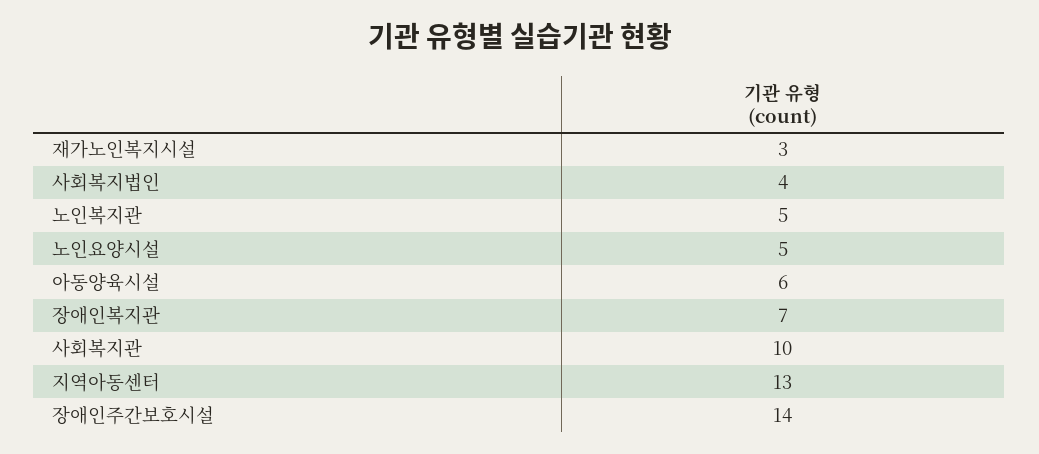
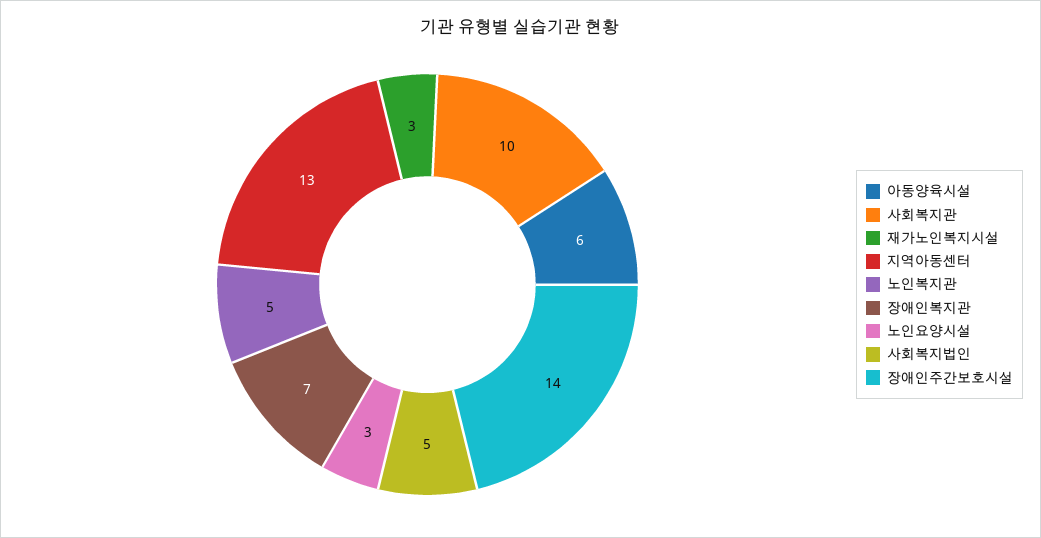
  {
    "재가노인복지시설": 3,
-   "사회복지법인": 4,
+   "사회복지법인": 5,
    "노인복지관": 5,
-   "노인요양시설": 5,
+   "노인요양시설": 3,
    "아동양육시설": 6,
    "장애인복지관": 7,
    "사회복지관": 10,
    "지역아동센터": 13,
    "장애인주간보호시설": 14
  }

